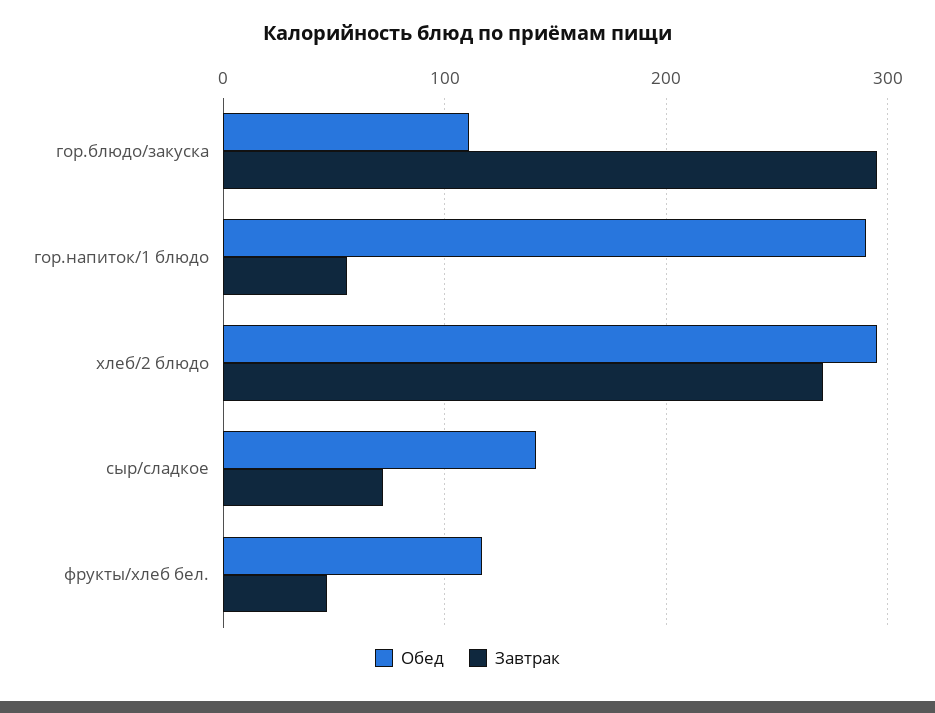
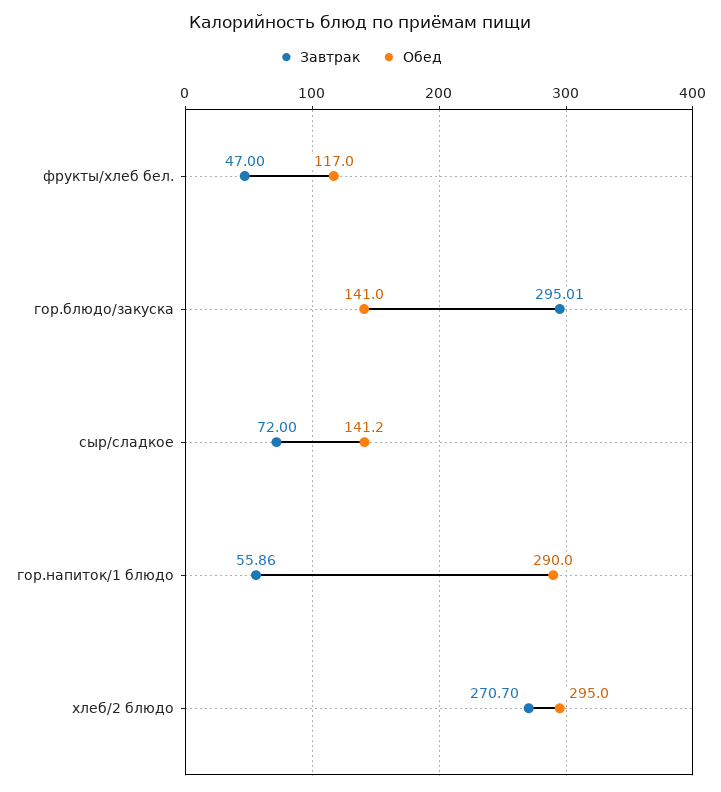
  {
    "Обед": {
-     "гор.блюдо/закуска": 110,
+     "гор.блюдо/закуска": 141,
      "гор.напиток/1 блюдо": 290,
      "хлеб/2 блюдо": 295,
      "сыр/сладкое": 141.2,
      "фрукты/хлеб бел.": 117
    },
    "Завтрак": {
      "гор.блюдо/закуска": 295.01,
      "гор.напиток/1 блюдо": 55.86,
      "хлеб/2 блюдо": 270.7,
      "сыр/сладкое": 72,
      "фрукты/хлеб бел.": 47
    }
  }

